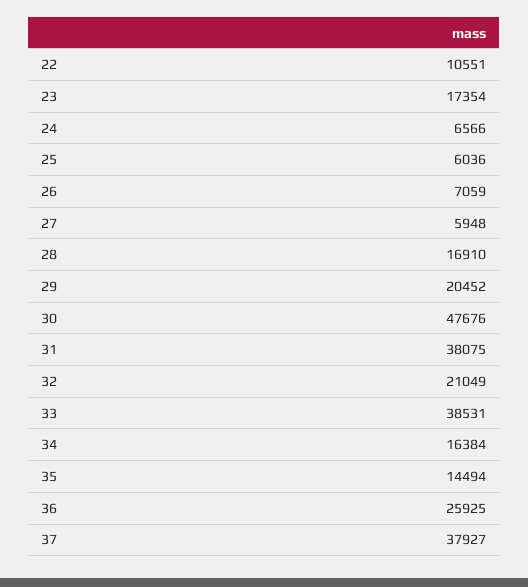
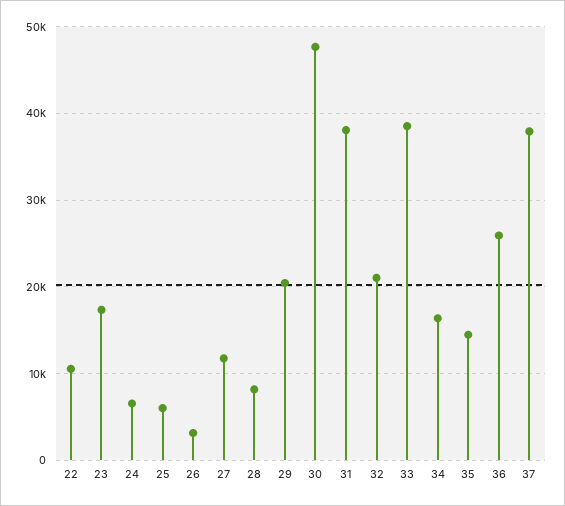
  {
    "22": 10551,
    "23": 17354,
    "24": 6566,
    "25": 6036,
-   "26": 7059,
+   "26": 3000,
-   "27": 5948,
+   "27": 12000,
-   "28": 16910,
+   "28": 8000,
    "29": 20452,
    "30": 47676,
    "31": 38075,
    "32": 21049,
    "33": 38531,
    "34": 16384,
    "35": 14494,
    "36": 25925,
    "37": 37927
  }

